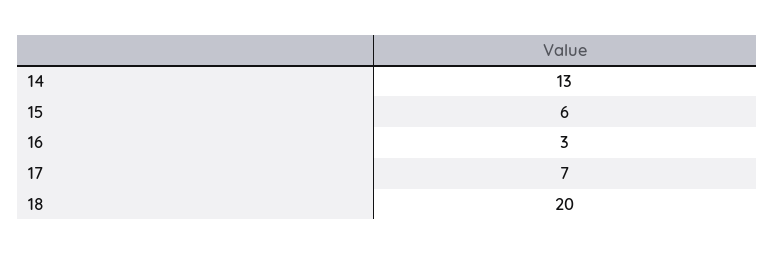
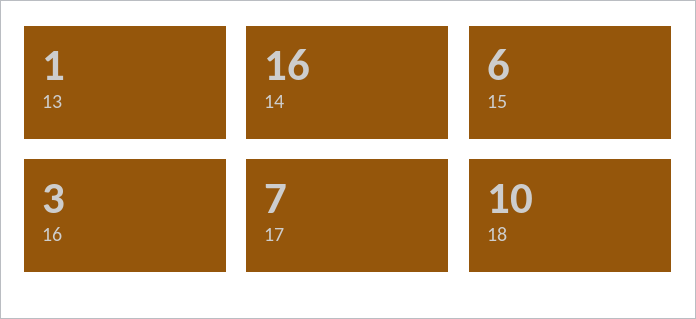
  {
-   "14": 13,
+   "14": 16,
    "15": 6,
    "16": 3,
    "17": 7,
-   "18": 20
+   "18": 10,
+   "13": 1
  }

